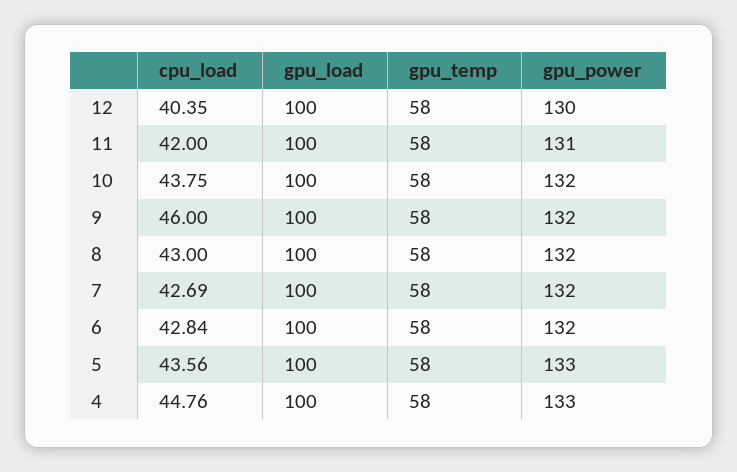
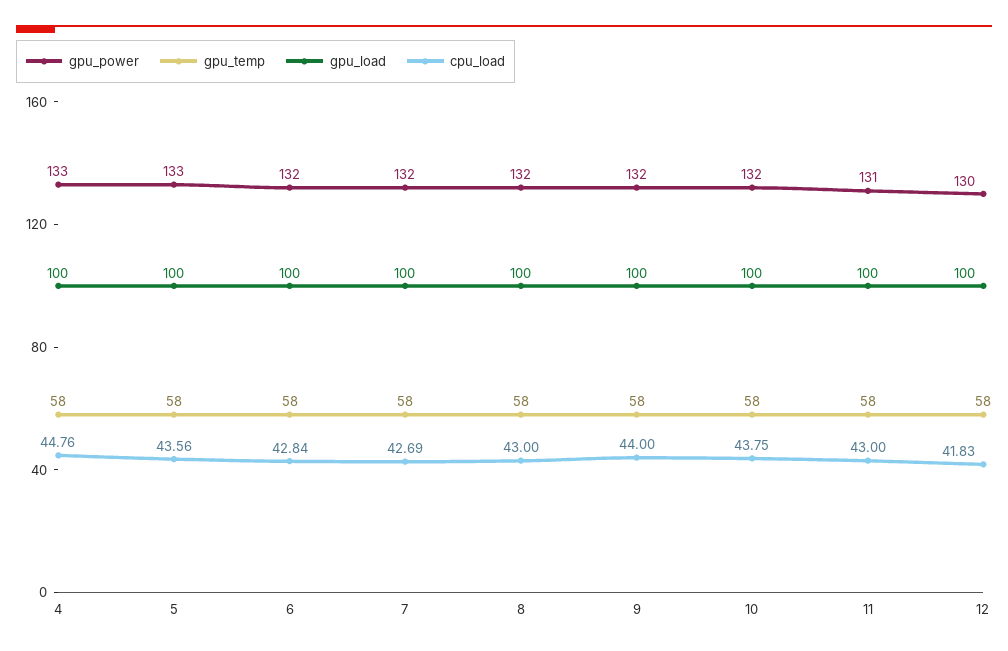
  {
    "cpu_load": {
-     "12": 40.35,
+     "12": 41.83,
-     "11": 42,
+     "11": 43,
      "10": 43.75,
-     "9": 46,
+     "9": 44,
      "8": 43,
      "7": 42.69,
      "6": 42.84,
      "5": 43.56,
      "4": 44.76
    },
    "gpu_load": {
      "12": 100,
      "11": 100,
      "10": 100,
      "9": 100,
      "8": 100,
      "7": 100,
      "6": 100,
      "5": 100,
      "4": 100
    },
    "gpu_temp": {
      "12": 58,
      "11": 58,
      "10": 58,
      "9": 58,
      "8": 58,
      "7": 58,
      "6": 58,
      "5": 58,
      "4": 58
    },
    "gpu_power": {
      "12": 130,
      "11": 131,
      "10": 132,
      "9": 132,
      "8": 132,
      "7": 132,
      "6": 132,
      "5": 133,
      "4": 133
    }
  }

